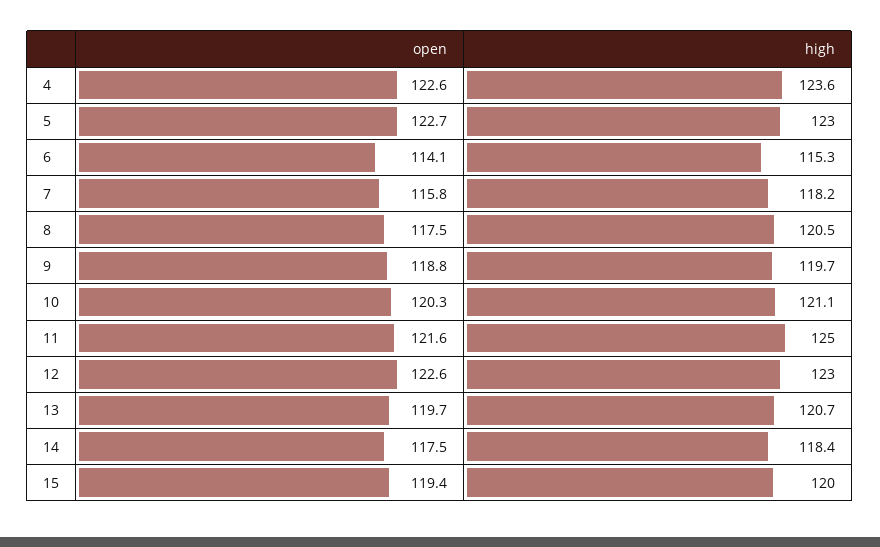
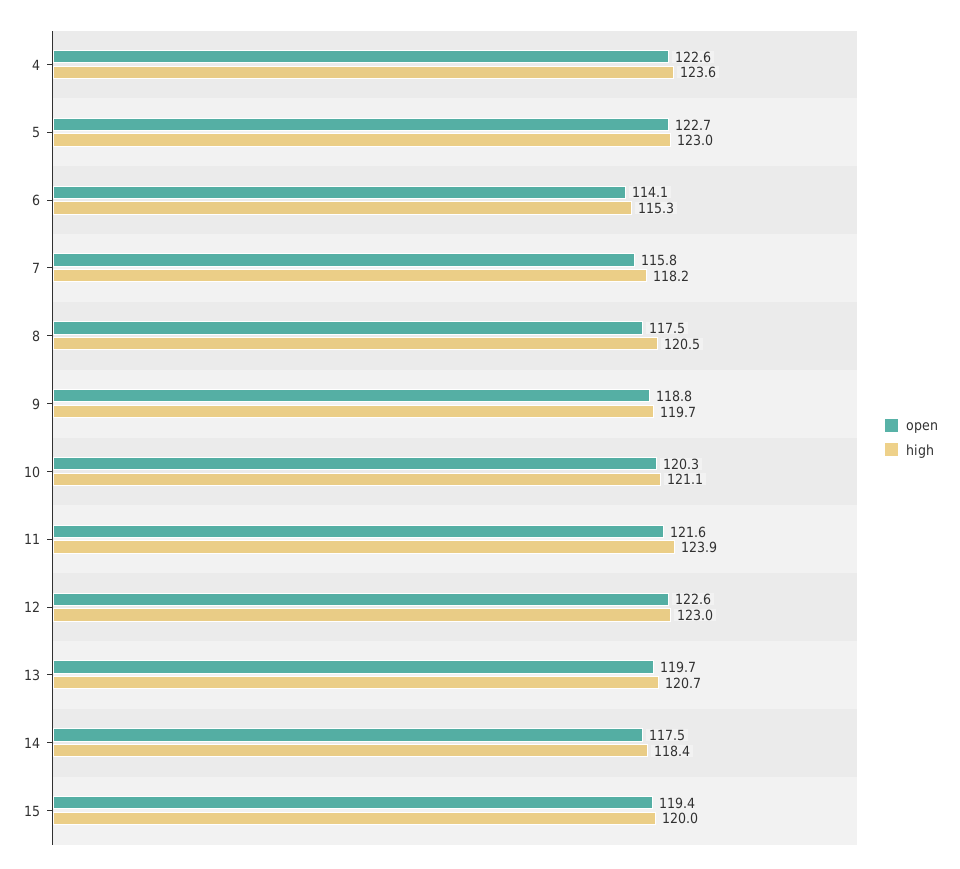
  {
    "open": {
      "4": 122.6,
      "5": 122.7,
      "6": 114.1,
      "7": 115.8,
      "8": 117.5,
      "9": 118.8,
      "10": 120.3,
      "11": 121.6,
      "12": 122.6,
      "13": 119.7,
      "14": 117.5,
      "15": 119.4
    },
    "high": {
      "4": 123.6,
      "5": 123,
      "6": 115.3,
      "7": 118.2,
      "8": 120.5,
      "9": 119.7,
      "10": 121.1,
-     "11": 125,
+     "11": 123.9,
      "12": 123,
      "13": 120.7,
      "14": 118.4,
      "15": 120
    }
  }

